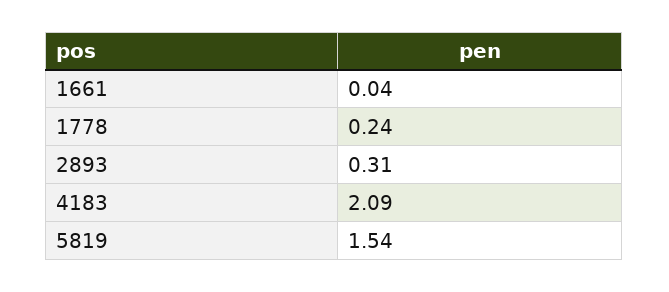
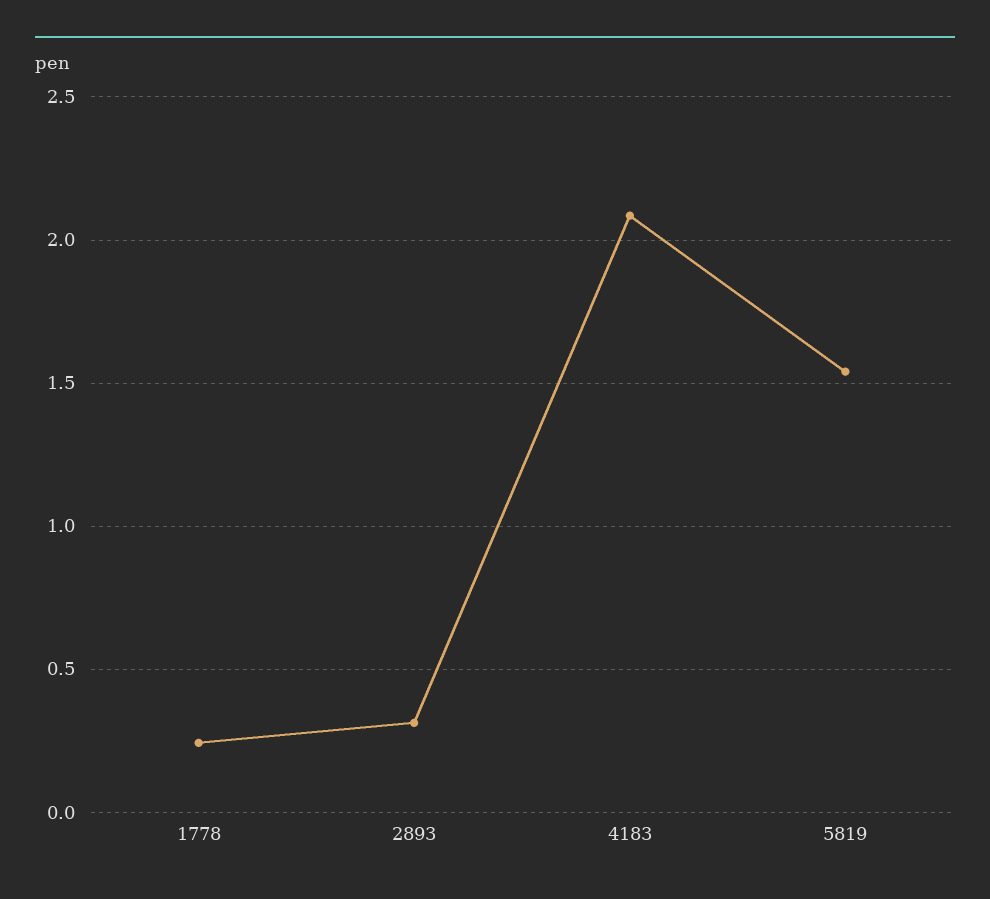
  {
-   "1661": 0.04,
    "1778": 0.24,
    "2893": 0.31,
    "4183": 2.09,
    "5819": 1.54
  }

